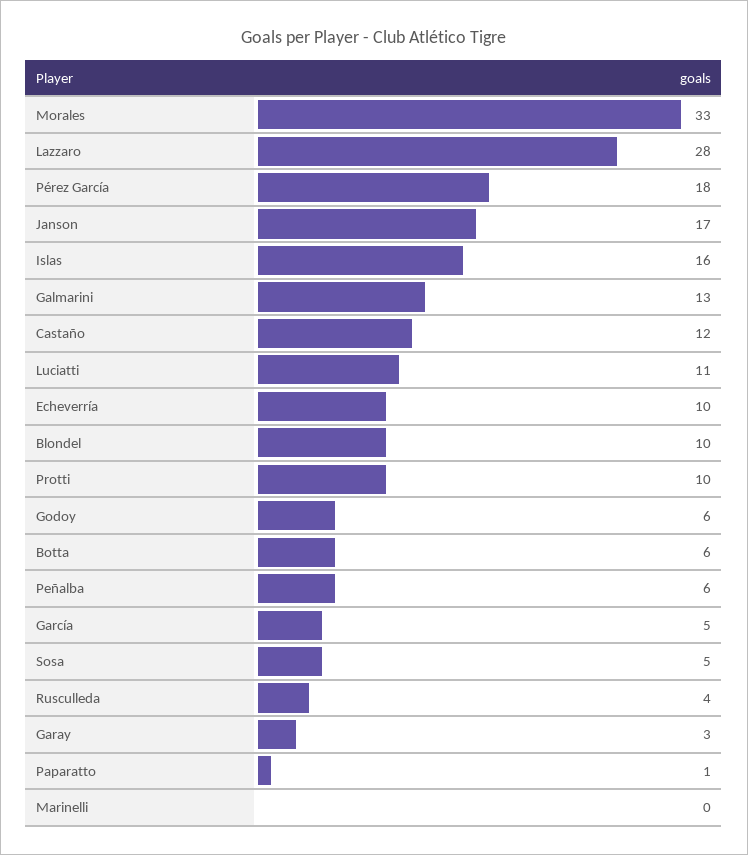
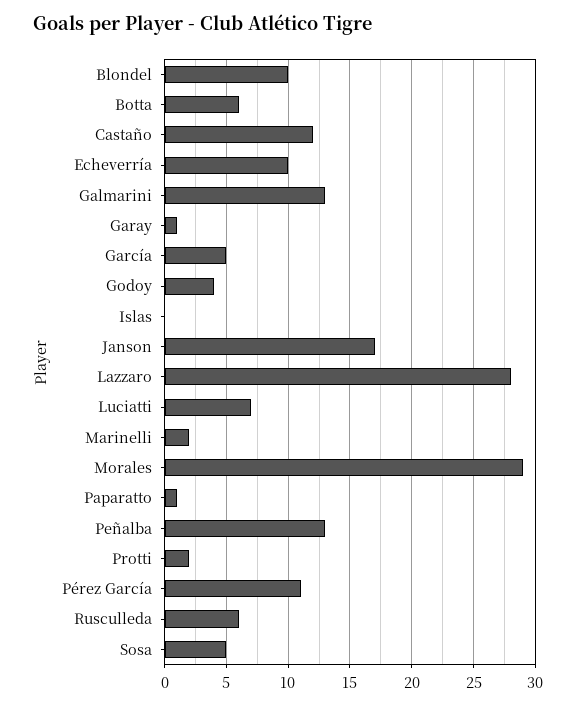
  {
-   "Morales": 33,
+   "Morales": 29,
    "Lazzaro": 28,
-   "Pérez García": 18,
+   "Pérez García": 11,
    "Janson": 17,
-   "Islas": 16,
+   "Islas": 0,
    "Galmarini": 13,
    "Castaño": 12,
-   "Luciatti": 11,
+   "Luciatti": 7,
    "Echeverría": 10,
    "Blondel": 10,
-   "Protti": 10,
+   "Protti": 2,
-   "Godoy": 6,
+   "Godoy": 4,
    "Botta": 6,
-   "Peñalba": 6,
+   "Peñalba": 13,
    "García": 5,
    "Sosa": 5,
-   "Rusculleda": 4,
+   "Rusculleda": 6,
-   "Garay": 3,
+   "Garay": 1,
    "Paparatto": 1,
-   "Marinelli": 0
+   "Marinelli": 2
  }

